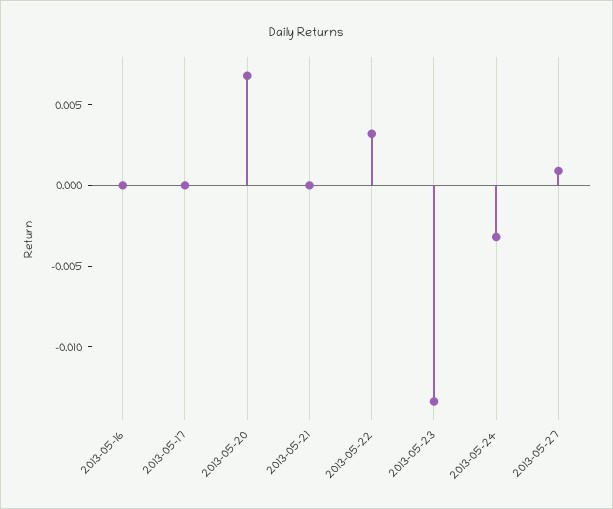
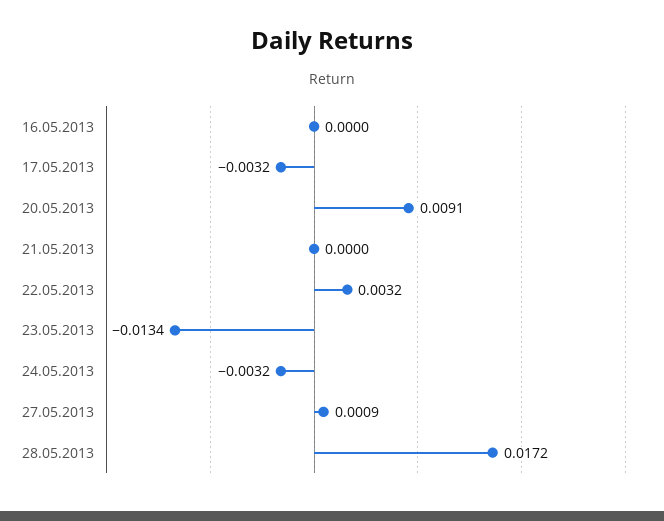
  {
    "2013-05-16": 0,
-   "2013-05-17": 0,
+   "2013-05-17": -0.0032,
-   "2013-05-20": 0.007,
+   "2013-05-20": 0.0091,
    "2013-05-21": 0,
    "2013-05-22": 0.0032,
    "2013-05-23": -0.0134,
    "2013-05-24": -0.0032,
-   "2013-05-27": 0.0009
+   "2013-05-27": 0.0009,
+   "28.05.2013": 0.0172
  }

